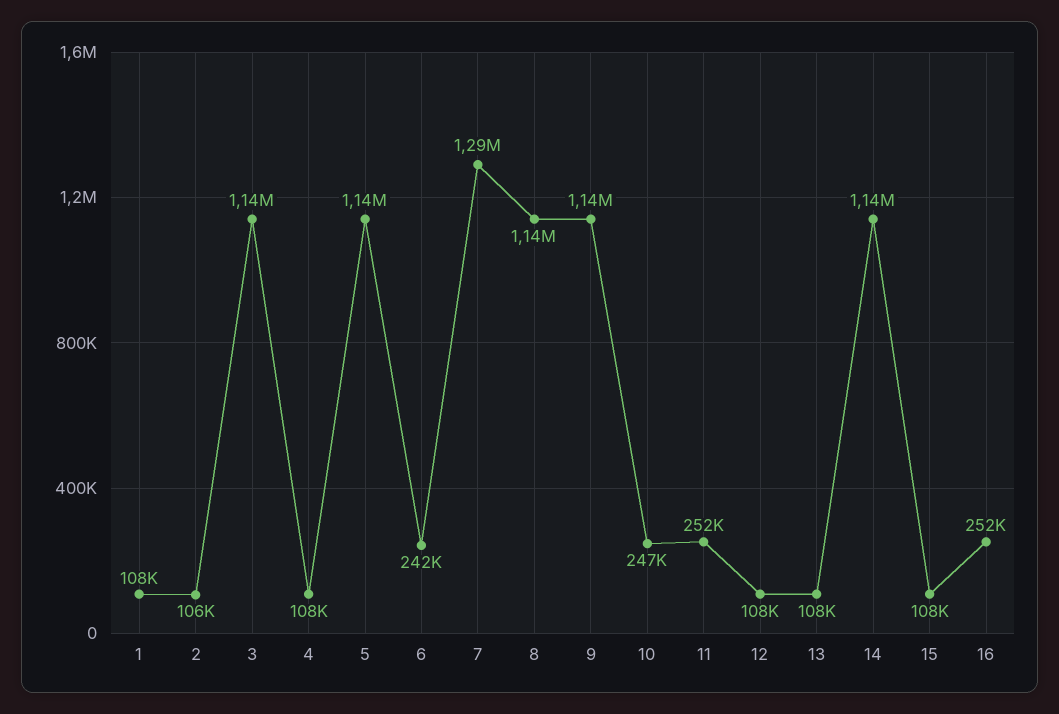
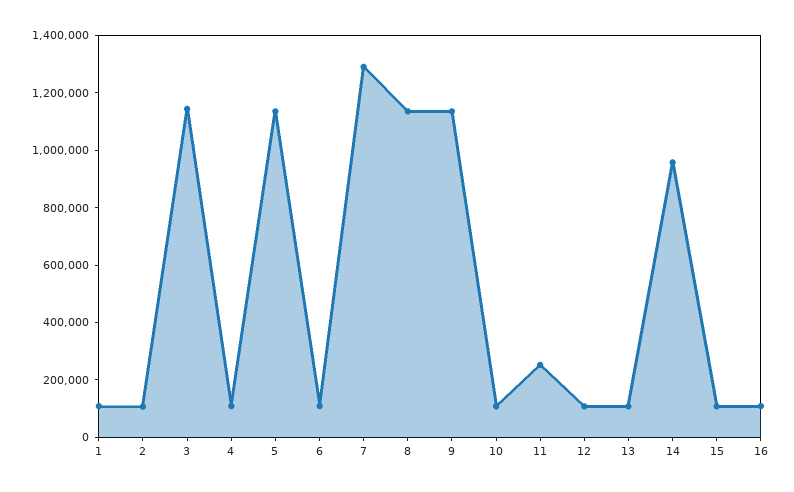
  {
    "1": 108000,
    "2": 106000,
    "3": 1140000,
    "4": 108000,
    "5": 1140000,
-   "6": 242000,
+   "6": 100000,
    "7": 1290000,
    "8": 1140000,
    "9": 1140000,
-   "10": 247000,
+   "10": 100000,
    "11": 252000,
    "12": 108000,
    "13": 108000,
-   "14": 1140000,
+   "14": 950000,
    "15": 108000,
-   "16": 252000
+   "16": 100000
  }

